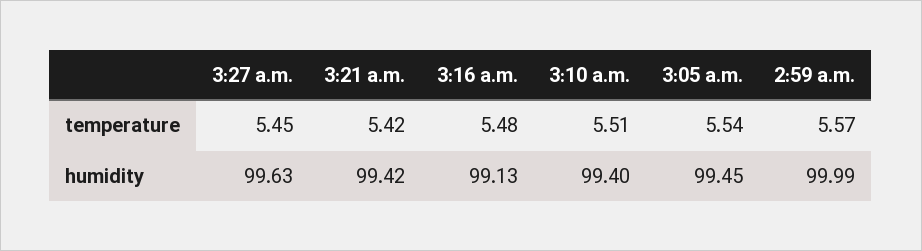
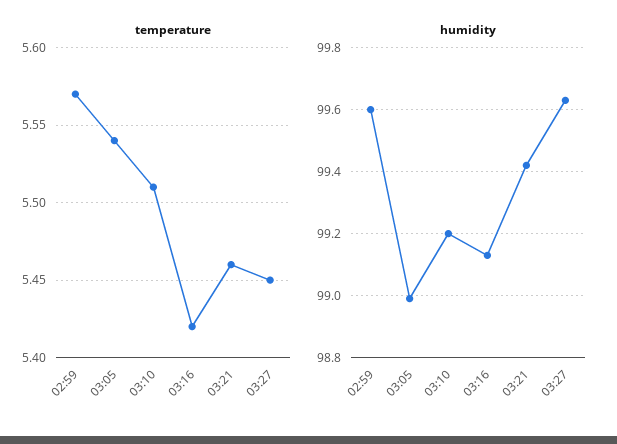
  {
    "temperature": {
      "3:27 a.m.": 5.45,
-     "3:21 a.m.": 5.42,
+     "3:21 a.m.": 5.46,
-     "3:16 a.m.": 5.48,
+     "3:16 a.m.": 5.42,
      "3:10 a.m.": 5.51,
      "3:05 a.m.": 5.54,
      "2:59 a.m.": 5.57
    },
    "humidity": {
      "3:27 a.m.": 99.63,
      "3:21 a.m.": 99.42,
      "3:16 a.m.": 99.13,
-     "3:10 a.m.": 99.4,
+     "3:10 a.m.": 99.2,
-     "3:05 a.m.": 99.45,
+     "3:05 a.m.": 99,
-     "2:59 a.m.": 99.99
+     "2:59 a.m.": 99.6
    }
  }

